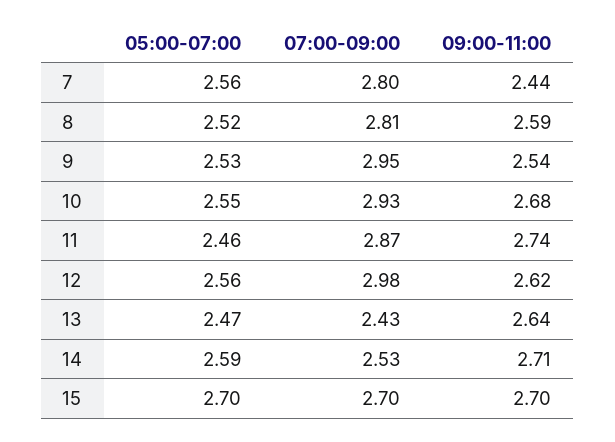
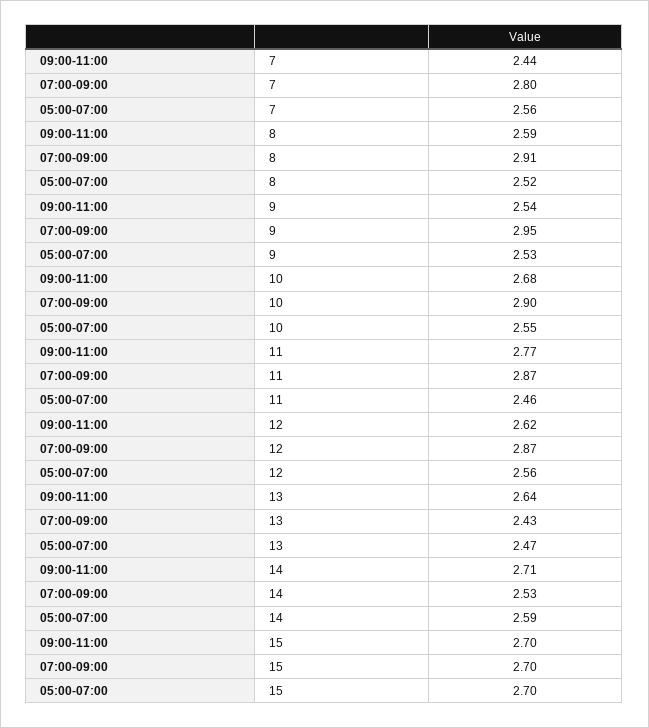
  {
    "05:00-07:00": {
      "7": 2.56,
      "8": 2.52,
      "9": 2.53,
      "10": 2.55,
      "11": 2.46,
      "12": 2.56,
      "13": 2.47,
      "14": 2.59,
      "15": 2.7
    },
    "07:00-09:00": {
      "7": 2.8,
-     "8": 2.81,
+     "8": 2.91,
      "9": 2.95,
-     "10": 2.93,
+     "10": 2.9,
      "11": 2.87,
-     "12": 2.98,
+     "12": 2.87,
      "13": 2.43,
      "14": 2.53,
      "15": 2.7
    },
    "09:00-11:00": {
      "7": 2.44,
      "8": 2.59,
      "9": 2.54,
      "10": 2.68,
-     "11": 2.74,
+     "11": 2.77,
      "12": 2.62,
      "13": 2.64,
      "14": 2.71,
      "15": 2.7
    }
  }

